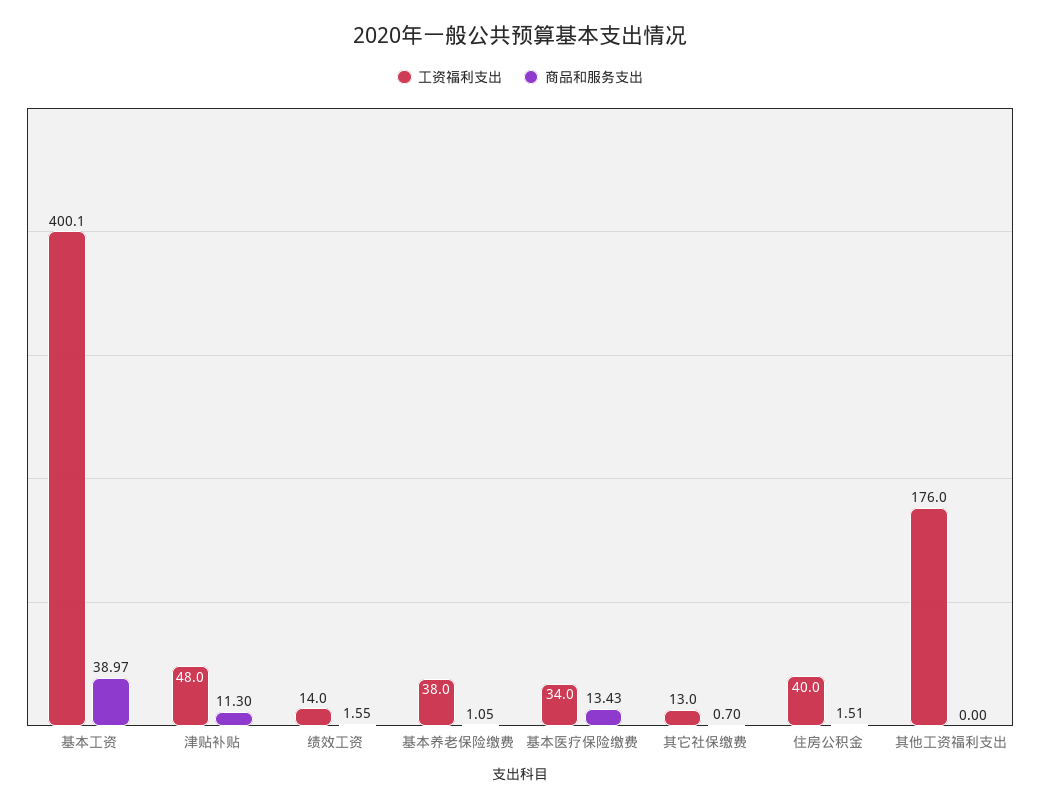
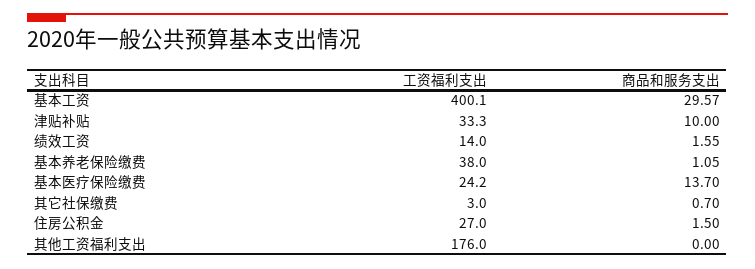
  {
    "工资福利支出": {
      "基本工资": 400.1,
-     "津贴补贴": 48,
+     "津贴补贴": 33.3,
      "绩效工资": 14,
      "基本养老保险缴费": 38,
-     "基本医疗保险缴费": 34,
+     "基本医疗保险缴费": 24.2,
-     "其它社保缴费": 13,
+     "其它社保缴费": 3,
-     "住房公积金": 40,
+     "住房公积金": 27,
      "其他工资福利支出": 176
    },
    "商品和服务支出": {
-     "基本工资": 38.97,
+     "基本工资": 29.57,
-     "津贴补贴": 11.3,
+     "津贴补贴": 10,
      "绩效工资": 1.55,
      "基本养老保险缴费": 1.05,
-     "基本医疗保险缴费": 13.43,
+     "基本医疗保险缴费": 13.7,
      "其它社保缴费": 0.7,
-     "住房公积金": 1.51,
+     "住房公积金": 1.5,
      "其他工资福利支出": 0
    }
  }

